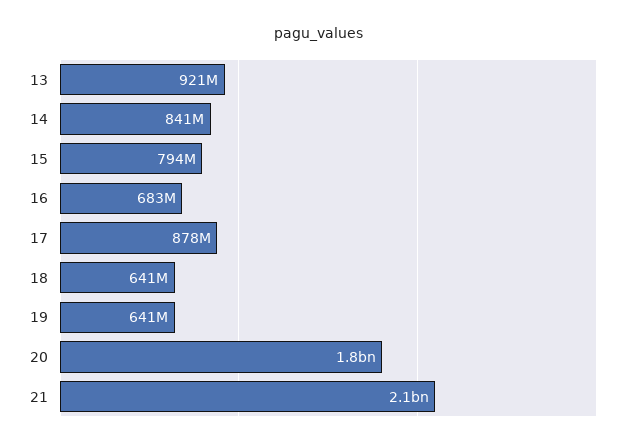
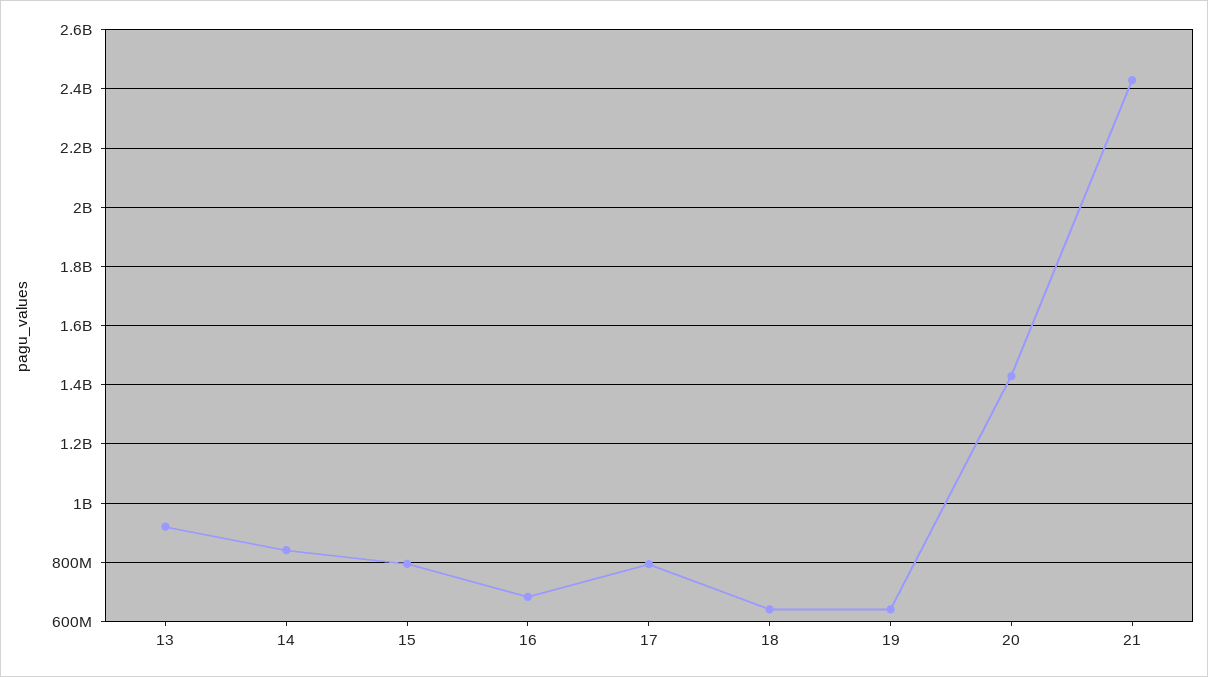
  {
    "13": 921000000,
    "14": 841000000,
    "15": 794000000,
    "16": 683000000,
-   "17": 878000000,
+   "17": 800000000,
    "18": 641000000,
    "19": 641000000,
-   "20": 1800000000,
+   "20": 1425000000,
-   "21": 2100000000
+   "21": 2425000000
  }

